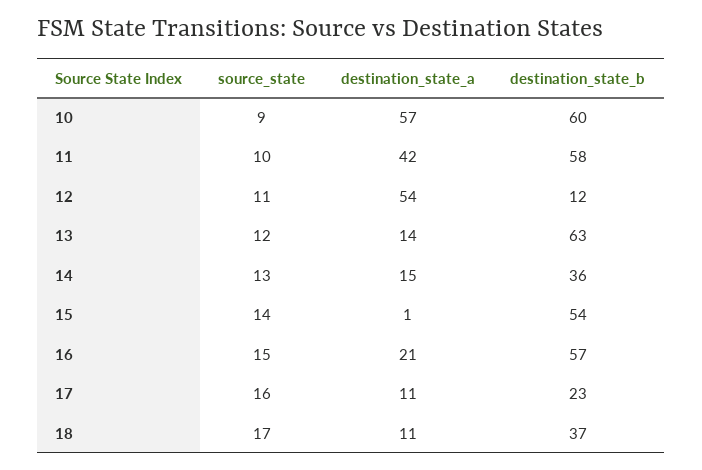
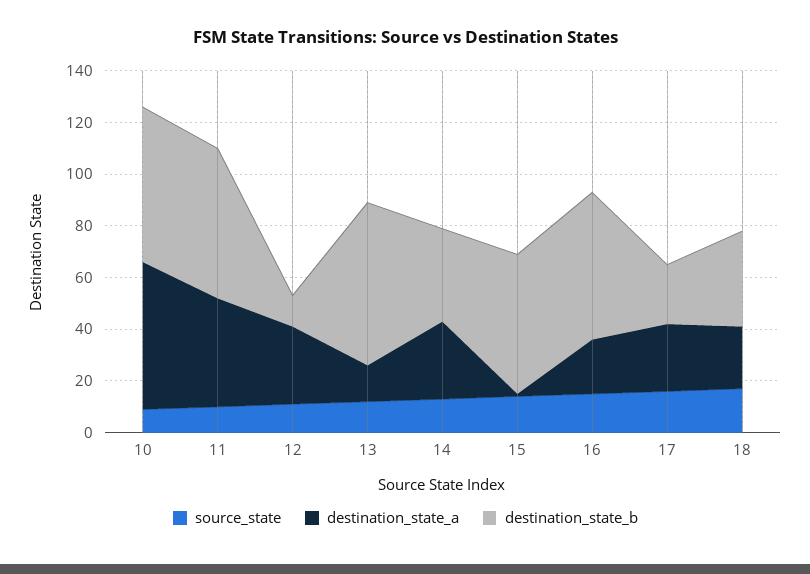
  {
    "source_state": {
      "10": 9,
      "11": 10,
      "12": 11,
      "13": 12,
      "14": 13,
      "15": 14,
      "16": 15,
      "17": 16,
      "18": 17
    },
    "destination_state_a": {
      "10": 57,
      "11": 42,
-     "12": 54,
+     "12": 30,
      "13": 14,
-     "14": 15,
+     "14": 30,
      "15": 1,
      "16": 21,
-     "17": 11,
+     "17": 25,
-     "18": 11
+     "18": 25
    },
    "destination_state_b": {
      "10": 60,
      "11": 58,
      "12": 12,
      "13": 63,
      "14": 36,
      "15": 54,
      "16": 57,
      "17": 23,
      "18": 37
    }
  }

